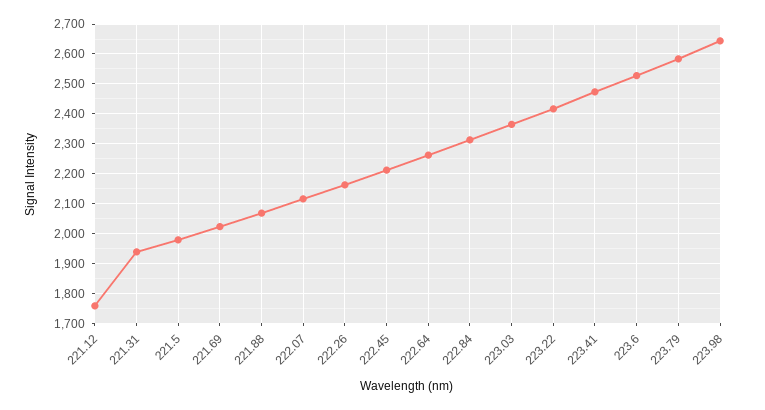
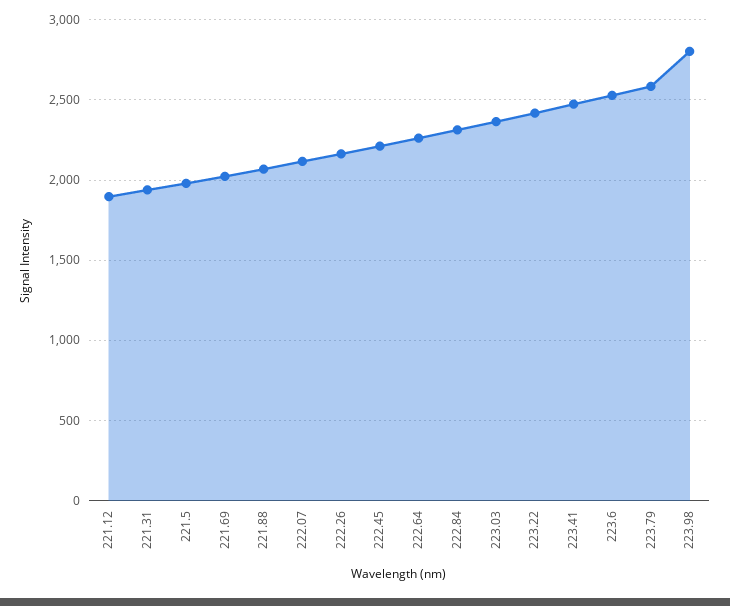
  {
-   "221.12": 1750,
+   "221.12": 1900,
    "221.31": 1950,
    "221.5": 1975,
    "221.69": 2025,
    "221.88": 2075,
    "222.07": 2125,
    "222.26": 2175,
    "222.45": 2200,
    "222.64": 2250,
    "222.84": 2325,
    "223.03": 2375,
    "223.22": 2425,
    "223.41": 2475,
    "223.6": 2525,
    "223.79": 2575,
-   "223.98": 2650
+   "223.98": 2800
  }

